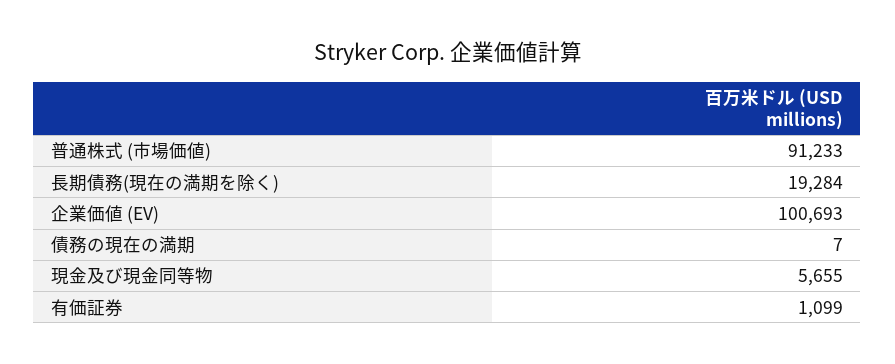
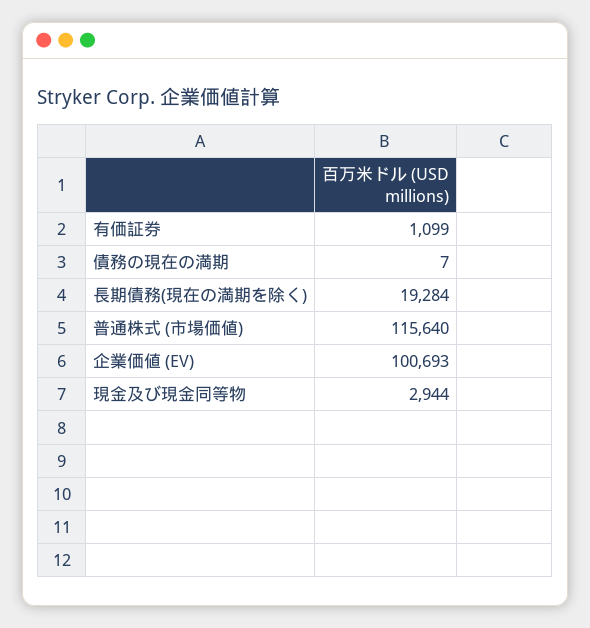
  {
-   "普通株式 (市場価値)": 91233,
+   "普通株式 (市場価値)": 115640,
    "長期債務(現在の満期を除く)": 19284,
    "企業価値 (EV)": 100693,
    "債務の現在の満期": 7,
-   "現金及び現金同等物": 5655,
+   "現金及び現金同等物": 2944,
    "有価証券": 1099
  }

